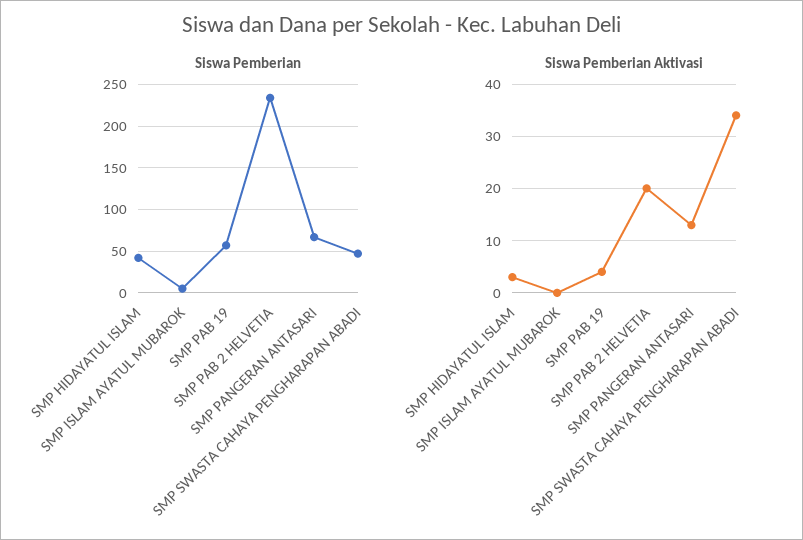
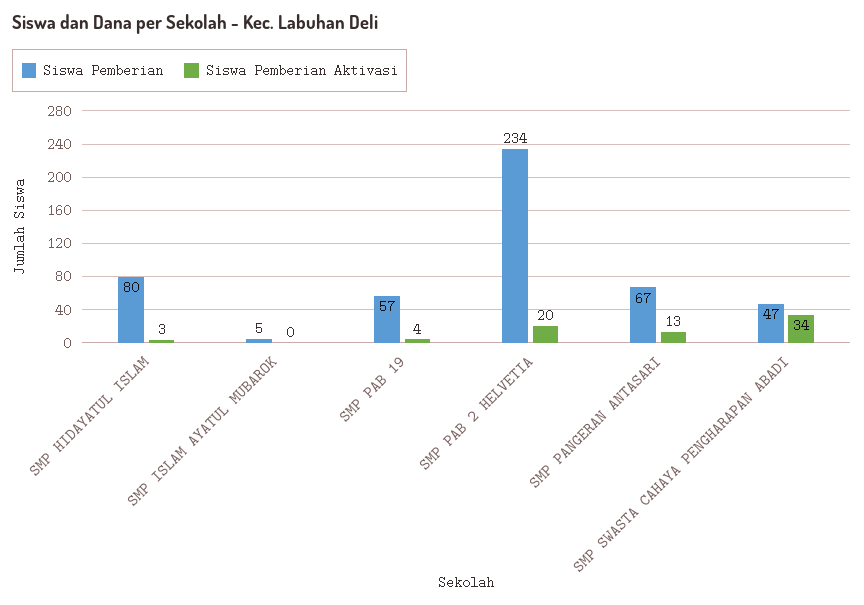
  {
    "Siswa Pemberian": {
-     "SMP HIDAYATUL ISLAM": 40,
+     "SMP HIDAYATUL ISLAM": 80,
      "SMP ISLAM AYATUL MUBAROK": 5,
      "SMP PAB 19": 57,
      "SMP PAB 2 HELVETIA": 234,
      "SMP PANGERAN ANTASARI": 67,
      "SMP SWASTA CAHAYA PENGHARAPAN ABADI": 47
    },
    "Siswa Pemberian Aktivasi": {
      "SMP HIDAYATUL ISLAM": 3,
      "SMP ISLAM AYATUL MUBAROK": 0,
      "SMP PAB 19": 4,
      "SMP PAB 2 HELVETIA": 20,
      "SMP PANGERAN ANTASARI": 13,
      "SMP SWASTA CAHAYA PENGHARAPAN ABADI": 34
    }
  }

